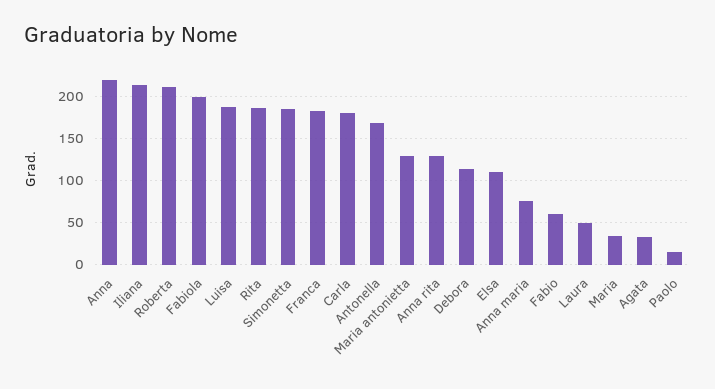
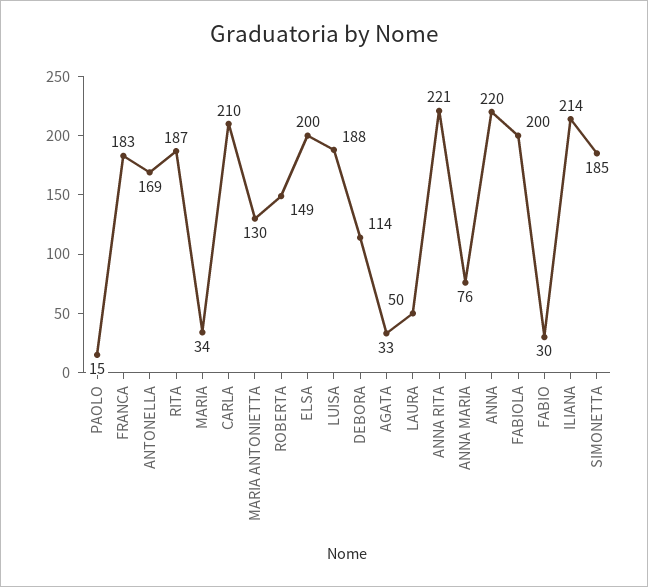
  {
    "Anna": 220,
    "Iliana": 214,
-   "Roberta": 210,
+   "Roberta": 149,
    "Fabiola": 200,
    "Luisa": 188,
    "Rita": 187,
    "Simonetta": 185,
    "Franca": 183,
-   "Carla": 180,
+   "Carla": 210,
    "Antonella": 169,
    "Maria antonietta": 130,
-   "Anna rita": 130,
+   "Anna rita": 221,
    "Debora": 114,
-   "Elsa": 110,
+   "Elsa": 200,
    "Anna maria": 76,
-   "Fabio": 60,
+   "Fabio": 30,
    "Laura": 50,
    "Maria": 34,
    "Agata": 33,
    "Paolo": 15
  }

